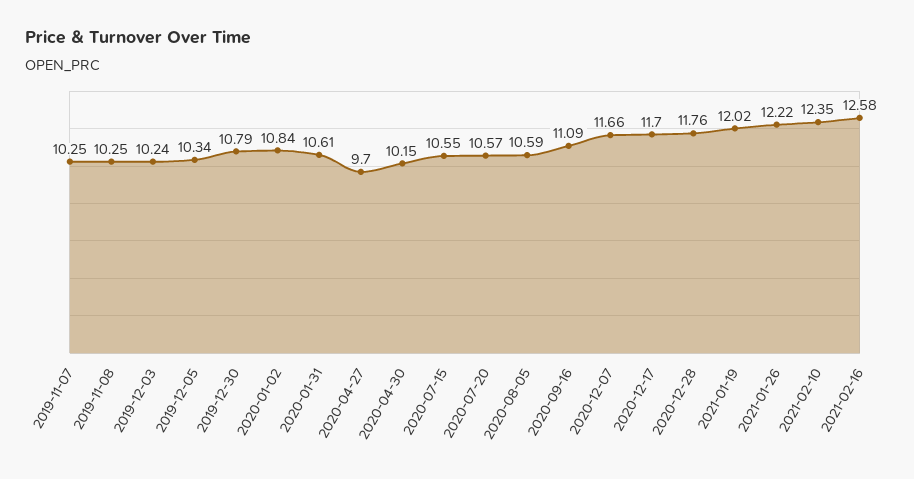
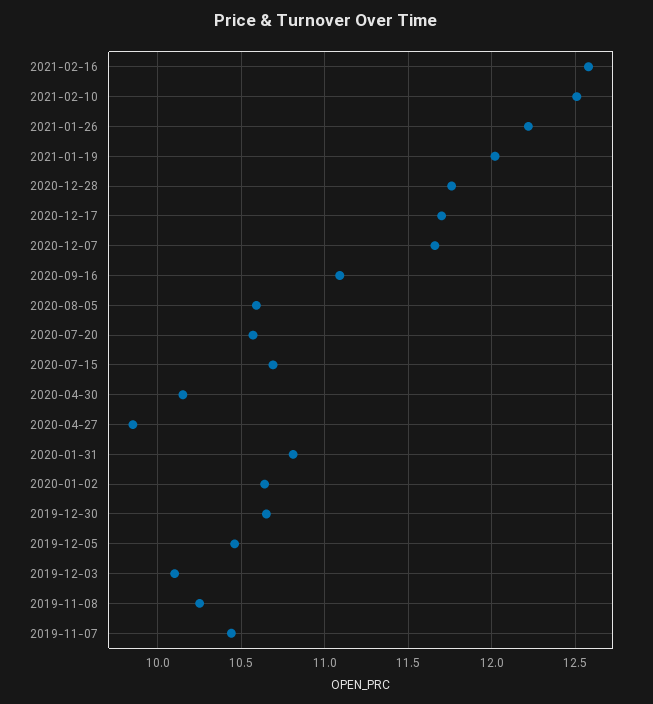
  {
-   "2019-11-07": 10.25,
+   "2019-11-07": 10.45,
    "2019-11-08": 10.25,
-   "2019-12-03": 10.24,
+   "2019-12-03": 10.1,
-   "2019-12-05": 10.34,
+   "2019-12-05": 10.45,
-   "2019-12-30": 10.79,
+   "2019-12-30": 10.65,
-   "2020-01-02": 10.84,
+   "2020-01-02": 10.65,
-   "2020-01-31": 10.61,
+   "2020-01-31": 10.8,
-   "2020-04-27": 9.7,
+   "2020-04-27": 9.85,
    "2020-04-30": 10.15,
-   "2020-07-15": 10.55,
+   "2020-07-15": 10.7,
    "2020-07-20": 10.57,
    "2020-08-05": 10.59,
    "2020-09-16": 11.09,
    "2020-12-07": 11.66,
    "2020-12-17": 11.7,
    "2020-12-28": 11.76,
    "2021-01-19": 12.02,
    "2021-01-26": 12.22,
-   "2021-02-10": 12.35,
+   "2021-02-10": 12.5,
    "2021-02-16": 12.58
  }

